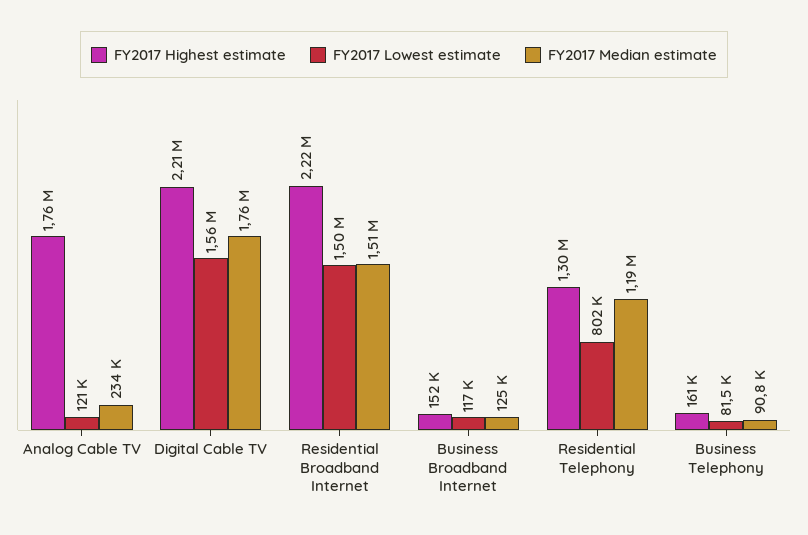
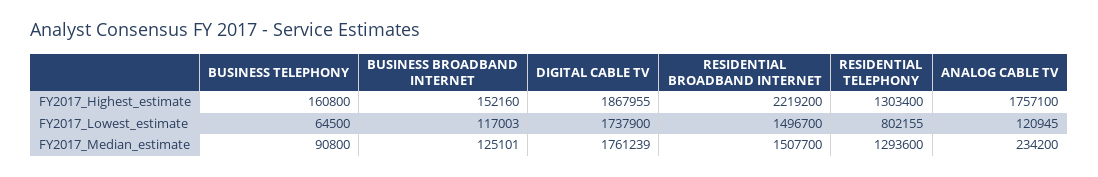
  {
    "FY2017 Highest estimate": {
      "Analog Cable TV": 1757100,
-     "Digital Cable TV": 2210000,
+     "Digital Cable TV": 1867955,
      "Residential Broadband Internet": 2219200,
      "Business Broadband Internet": 152160,
      "Residential Telephony": 1303400,
      "Business Telephony": 160800
    },
    "FY2017 Lowest estimate": {
      "Analog Cable TV": 120945,
-     "Digital Cable TV": 1560000,
+     "Digital Cable TV": 1737900,
      "Residential Broadband Internet": 1496700,
      "Business Broadband Internet": 117003,
      "Residential Telephony": 802155,
-     "Business Telephony": 81500
+     "Business Telephony": 64500
    },
    "FY2017 Median estimate": {
      "Analog Cable TV": 234200,
      "Digital Cable TV": 1761239,
      "Residential Broadband Internet": 1507700,
      "Business Broadband Internet": 125101,
-     "Residential Telephony": 1190000,
+     "Residential Telephony": 1293600,
      "Business Telephony": 90800
    }
  }

